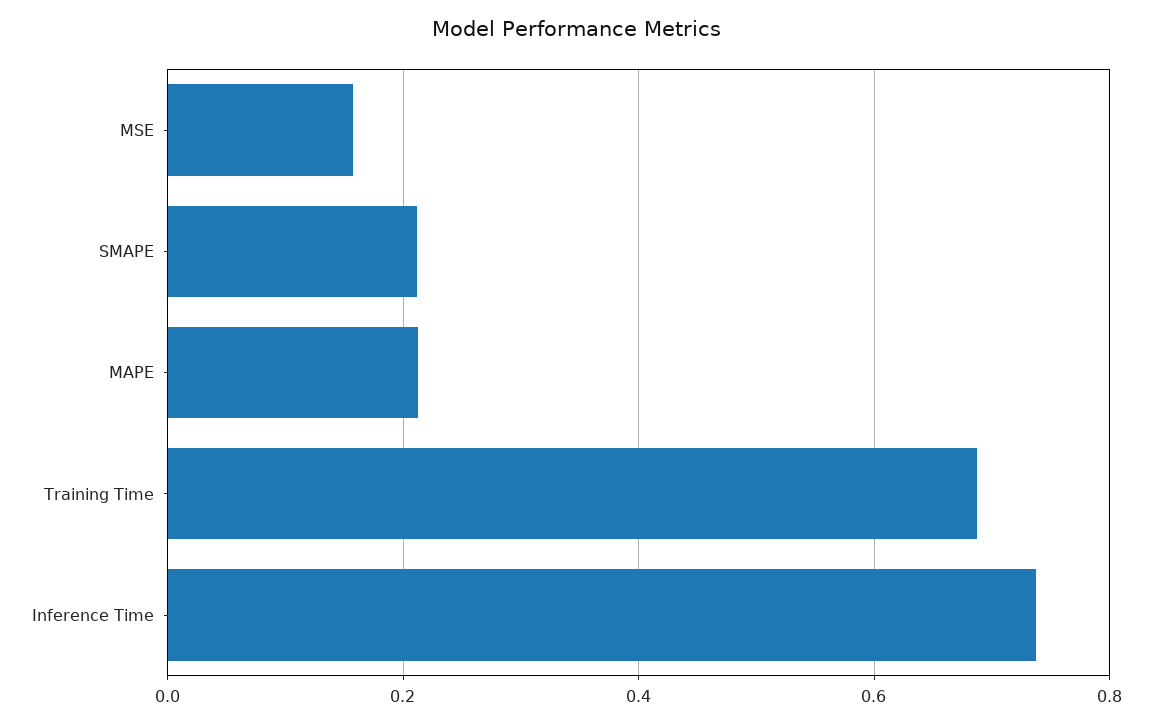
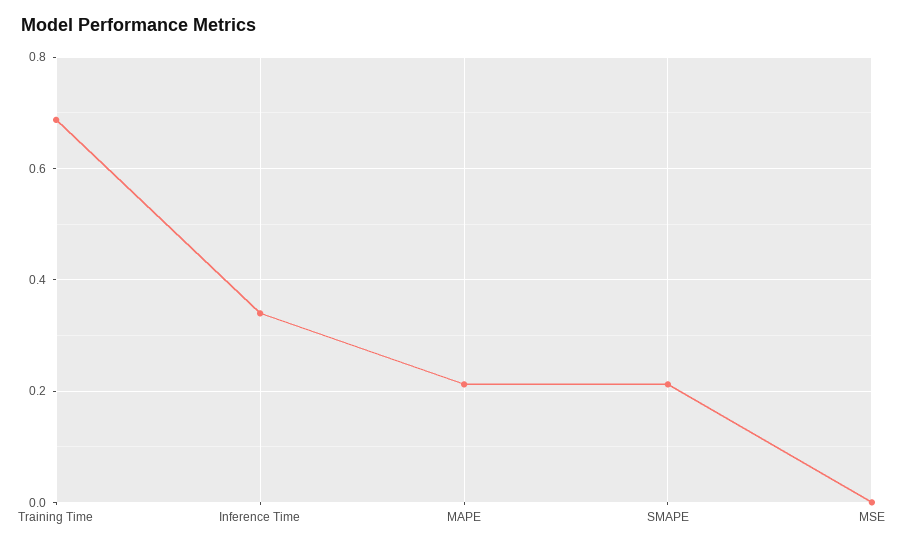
  {
-   "MSE": 0.16,
+   "MSE": 0,
    "SMAPE": 0.22,
    "MAPE": 0.22,
    "Training Time": 0.68,
-   "Inference Time": 0.74
+   "Inference Time": 0.34
  }

